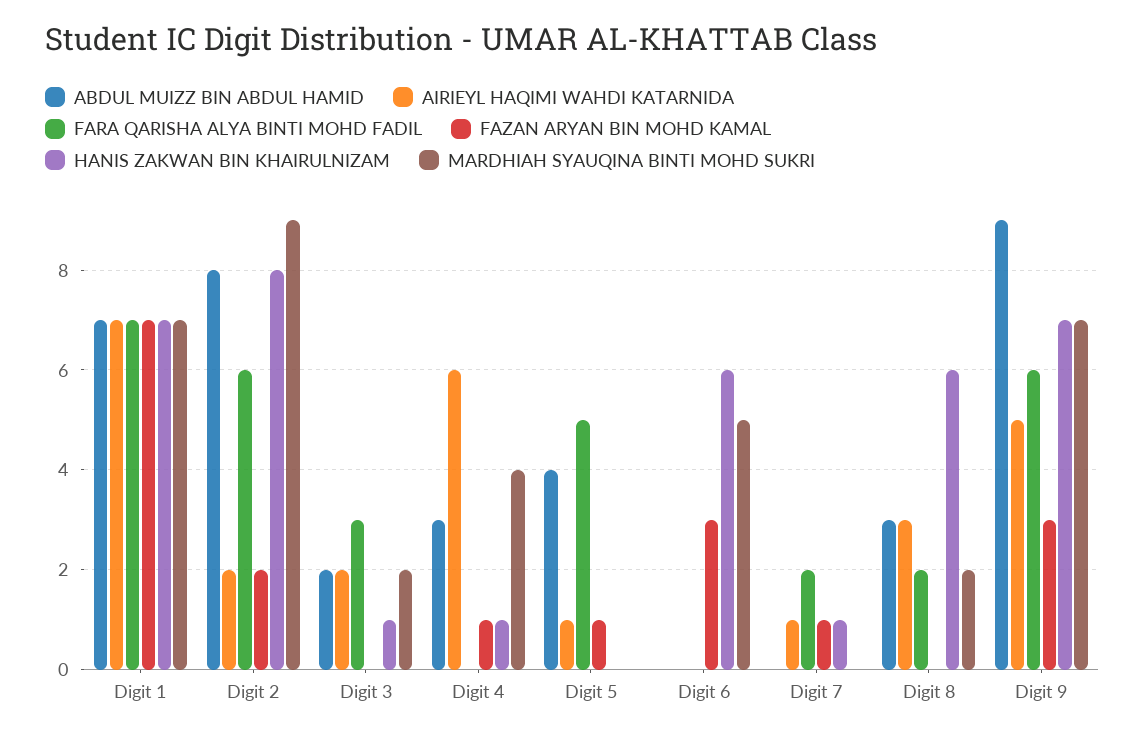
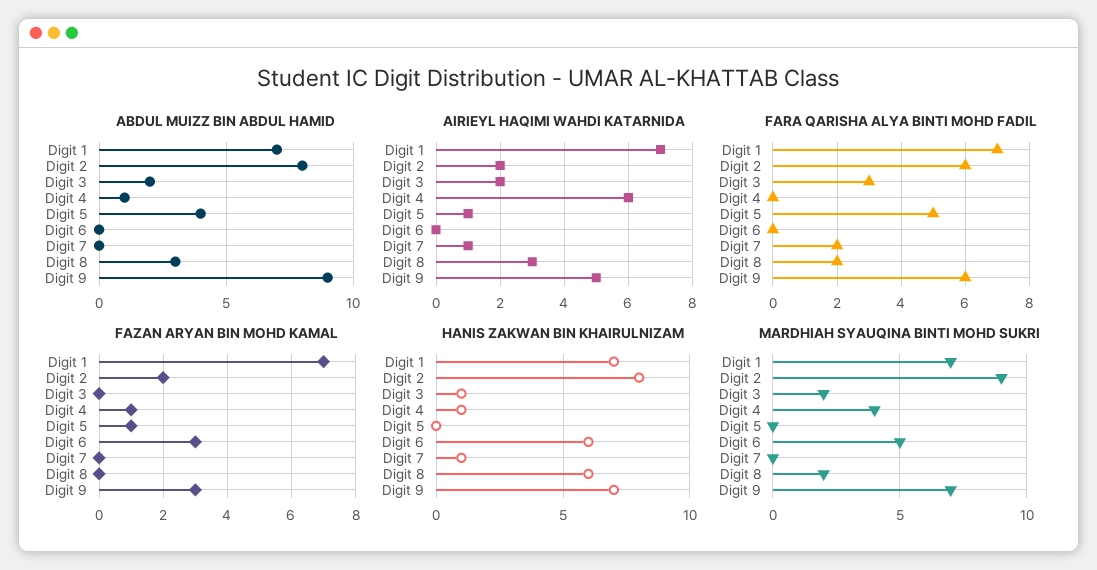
  {
    "ABDUL MUIZZ BIN ABDUL HAMID": {
      "Digit 1": 7,
      "Digit 2": 8,
      "Digit 3": 2,
-     "Digit 4": 3,
+     "Digit 4": 1,
      "Digit 5": 4,
      "Digit 6": 0,
      "Digit 7": 0,
      "Digit 8": 3,
      "Digit 9": 9
    },
    "AIRIEYL HAQIMI WAHDI KATARNIDA": {
      "Digit 1": 7,
      "Digit 2": 2,
      "Digit 3": 2,
      "Digit 4": 6,
      "Digit 5": 1,
      "Digit 6": 0,
      "Digit 7": 1,
      "Digit 8": 3,
      "Digit 9": 5
    },
    "FARA QARISHA ALYA BINTI MOHD FADIL": {
      "Digit 1": 7,
      "Digit 2": 6,
      "Digit 3": 3,
      "Digit 4": 0,
      "Digit 5": 5,
      "Digit 6": 0,
      "Digit 7": 2,
      "Digit 8": 2,
      "Digit 9": 6
    },
    "FAZAN ARYAN BIN MOHD KAMAL": {
      "Digit 1": 7,
      "Digit 2": 2,
      "Digit 3": 0,
      "Digit 4": 1,
      "Digit 5": 1,
      "Digit 6": 3,
-     "Digit 7": 1,
+     "Digit 7": 0,
      "Digit 8": 0,
      "Digit 9": 3
    },
    "HANIS ZAKWAN BIN KHAIRULNIZAM": {
      "Digit 1": 7,
      "Digit 2": 8,
      "Digit 3": 1,
      "Digit 4": 1,
      "Digit 5": 0,
      "Digit 6": 6,
      "Digit 7": 1,
      "Digit 8": 6,
      "Digit 9": 7
    },
    "MARDHIAH SYAUQINA BINTI MOHD SUKRI": {
      "Digit 1": 7,
      "Digit 2": 9,
      "Digit 3": 2,
      "Digit 4": 4,
      "Digit 5": 0,
      "Digit 6": 5,
      "Digit 7": 0,
      "Digit 8": 2,
      "Digit 9": 7
    }
  }

